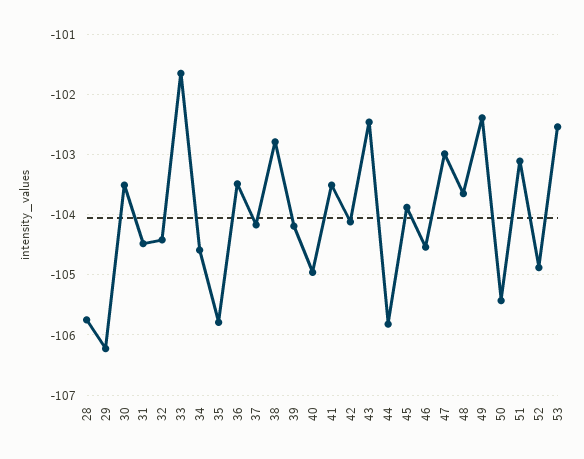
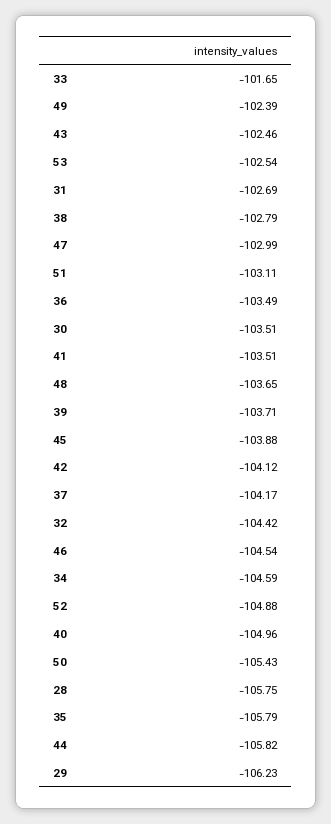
  {
    "28": -105.75,
    "29": -106.23,
    "30": -103.51,
-   "31": -104.5,
+   "31": -102.69,
    "32": -104.42,
    "33": -101.65,
    "34": -104.59,
    "35": -105.79,
    "36": -103.49,
    "37": -104.17,
    "38": -102.79,
-   "39": -104.2,
+   "39": -103.71,
    "40": -104.96,
    "41": -103.51,
    "42": -104.12,
    "43": -102.46,
    "44": -105.82,
    "45": -103.88,
    "46": -104.54,
    "47": -102.99,
    "48": -103.65,
    "49": -102.39,
    "50": -105.43,
    "51": -103.11,
    "52": -104.88,
    "53": -102.54
  }

